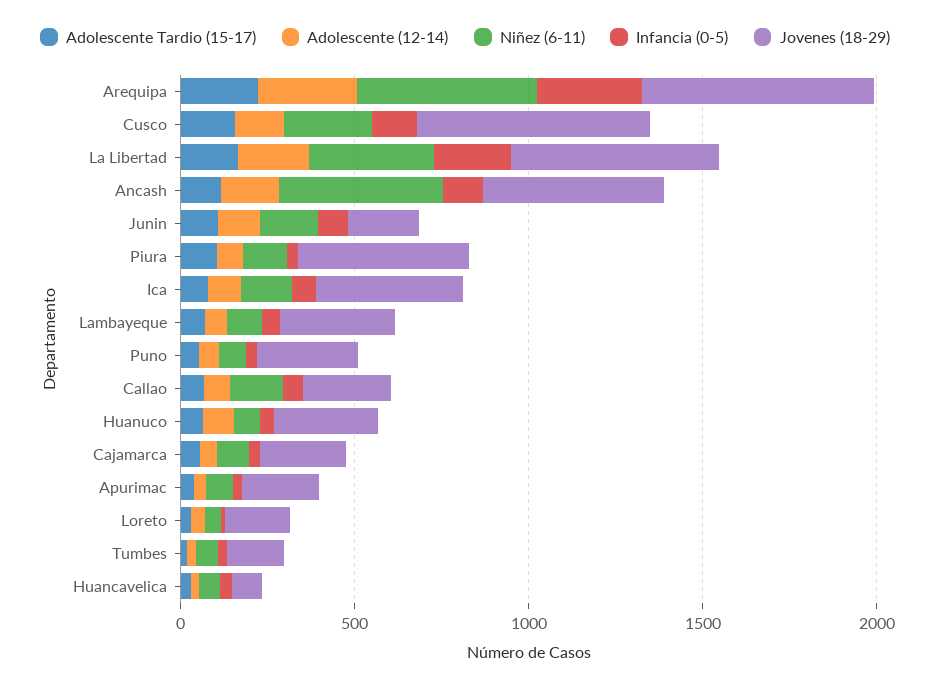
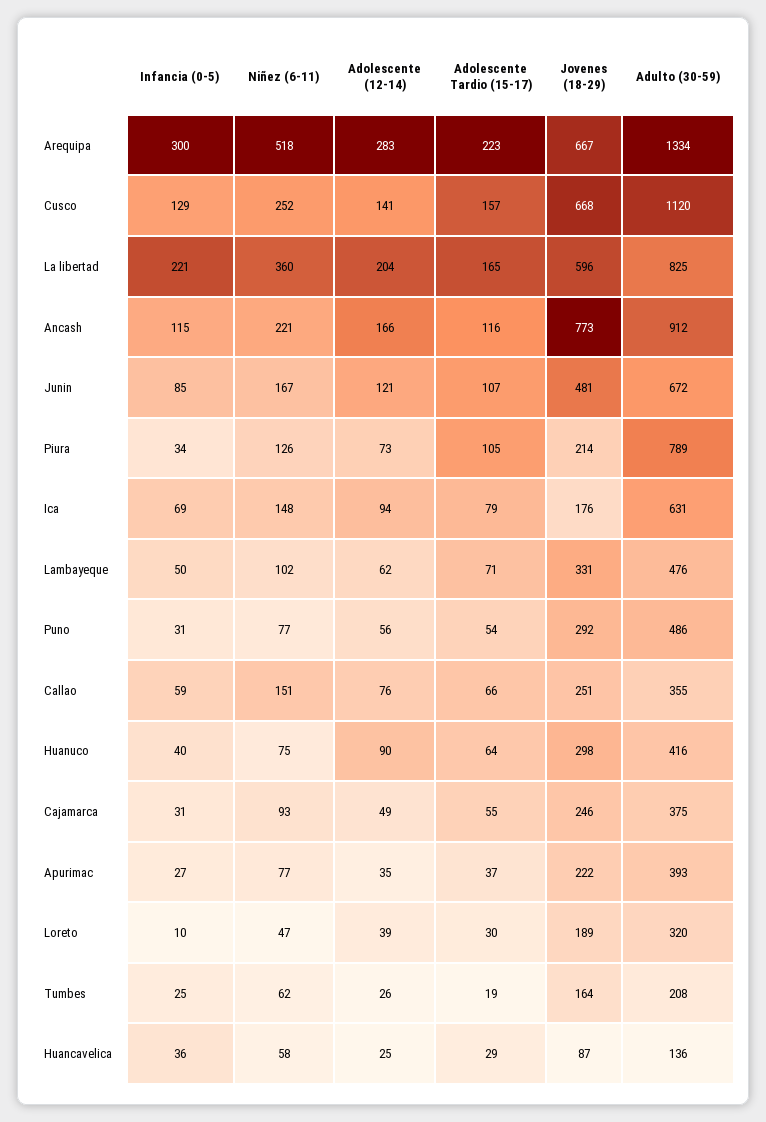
  {
    "Adolescente Tardio (15-17)": {
      "Arequipa": 223,
      "Cusco": 157,
      "La Libertad": 165,
      "Ancash": 116,
      "Junin": 107,
      "Piura": 105,
      "Ica": 79,
      "Lambayeque": 71,
      "Puno": 54,
      "Callao": 66,
      "Huanuco": 64,
      "Cajamarca": 55,
      "Apurimac": 37,
      "Loreto": 30,
      "Tumbes": 19,
      "Huancavelica": 29
    },
    "Adolescente (12-14)": {
      "Arequipa": 283,
      "Cusco": 141,
      "La Libertad": 204,
      "Ancash": 166,
      "Junin": 121,
      "Piura": 73,
      "Ica": 94,
      "Lambayeque": 62,
      "Puno": 56,
      "Callao": 76,
      "Huanuco": 90,
      "Cajamarca": 49,
      "Apurimac": 35,
      "Loreto": 39,
      "Tumbes": 26,
      "Huancavelica": 25
    },
    "Niñez (6-11)": {
      "Arequipa": 518,
      "Cusco": 252,
      "La Libertad": 360,
-     "Ancash": 500,
+     "Ancash": 221,
      "Junin": 167,
      "Piura": 126,
      "Ica": 148,
      "Lambayeque": 102,
      "Puno": 77,
      "Callao": 151,
      "Huanuco": 75,
      "Cajamarca": 93,
      "Apurimac": 77,
      "Loreto": 47,
      "Tumbes": 62,
      "Huancavelica": 58
    },
    "Infancia (0-5)": {
      "Arequipa": 300,
      "Cusco": 129,
      "La Libertad": 221,
      "Ancash": 115,
      "Junin": 85,
      "Piura": 34,
      "Ica": 69,
      "Lambayeque": 50,
      "Puno": 31,
      "Callao": 59,
      "Huanuco": 40,
      "Cajamarca": 31,
      "Apurimac": 27,
      "Loreto": 10,
      "Tumbes": 25,
      "Huancavelica": 36
    },
    "Jovenes (18-29)": {
      "Arequipa": 667,
      "Cusco": 668,
      "La Libertad": 596,
-     "Ancash": 500,
+     "Ancash": 773,
-     "Junin": 200,
+     "Junin": 481,
-     "Piura": 500,
+     "Piura": 214,
-     "Ica": 400,
+     "Ica": 176,
      "Lambayeque": 331,
      "Puno": 292,
      "Callao": 251,
      "Huanuco": 298,
      "Cajamarca": 246,
      "Apurimac": 222,
      "Loreto": 189,
      "Tumbes": 164,
      "Huancavelica": 87
-   }
+   },
+   "Adulto (30-59)": {
+     "Arequipa": 1334,
+     "Cusco": 1120,
+     "La Libertad": 825,
+     "Ancash": 912,
+     "Junin": 672,
+     "Piura": 789,
+     "Ica": 631,
+     "Lambayeque": 476,
+     "Puno": 486,
+     "Callao": 355,
+     "Huanuco": 416,
+     "Cajamarca": 375,
+     "Apurimac": 393,
+     "Loreto": 320,
+     "Tumbes": 208,
+     "Huancavelica": 136
+   }
  }

